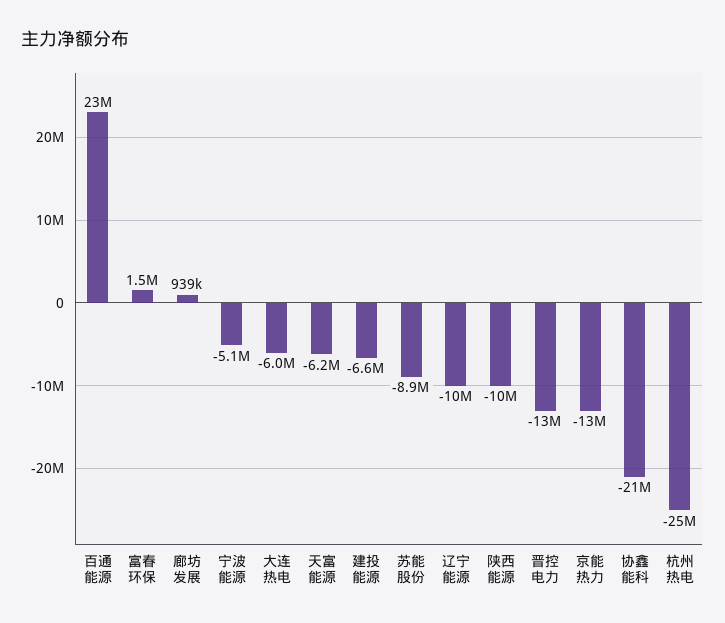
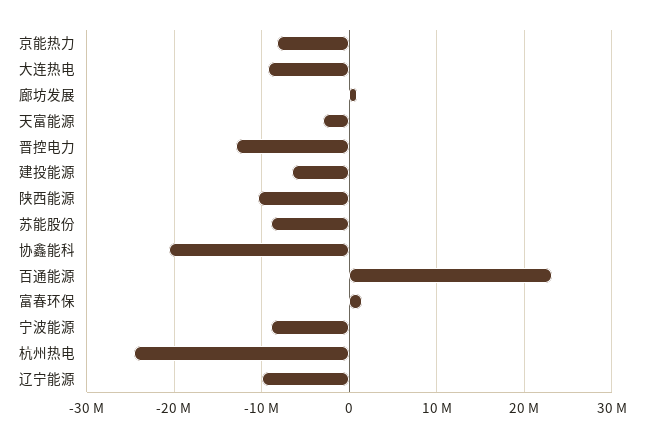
  {
    "百通能源": 23000000,
    "富春环保": 1500000,
    "廊坊发展": 939000,
-   "宁波能源": -5100000,
+   "宁波能源": -9000000,
-   "大连热电": -6000000,
+   "大连热电": -9000000,
-   "天富能源": -6200000,
+   "天富能源": -3000000,
    "建投能源": -6600000,
    "苏能股份": -8900000,
    "辽宁能源": -10000000,
    "陕西能源": -10000000,
    "晋控电力": -13000000,
-   "京能热力": -13000000,
+   "京能热力": -8000000,
    "协鑫能科": -21000000,
    "杭州热电": -25000000
  }

